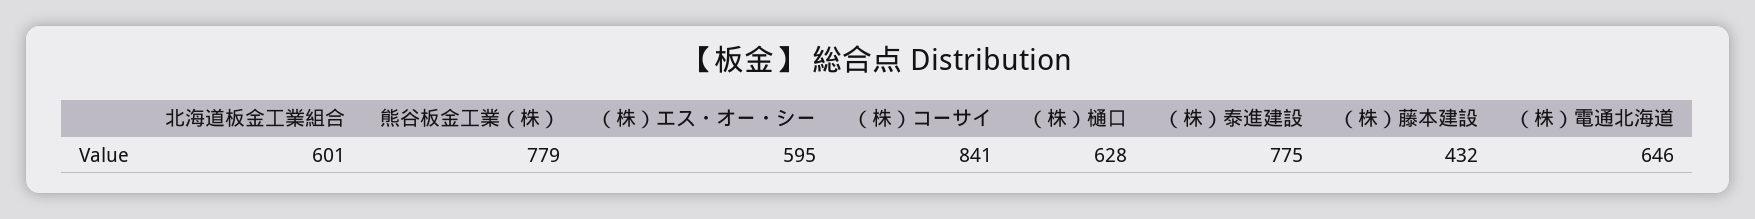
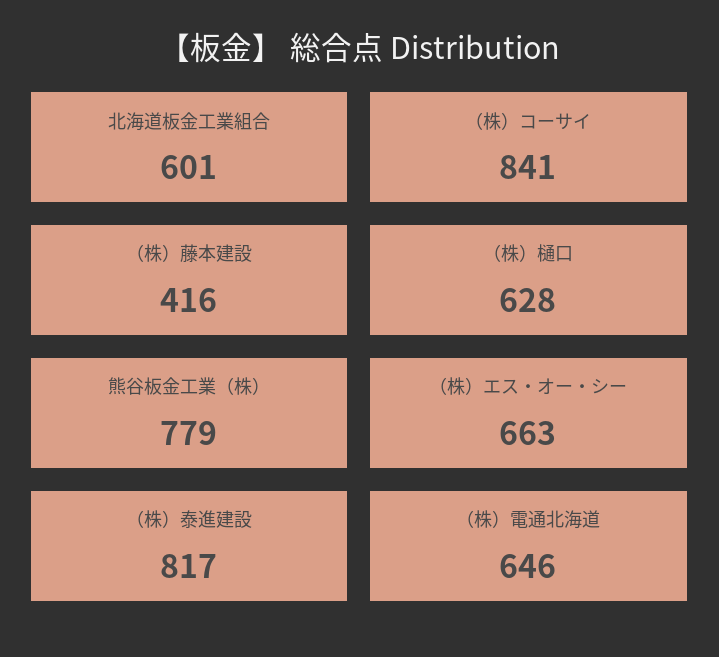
  {
    "北海道板金工業組合": 601,
    "熊谷板金工業（株）": 779,
-   "（株）エス・オー・シー": 595,
+   "（株）エス・オー・シー": 663,
    "（株）コーサイ": 841,
    "（株）樋口": 628,
-   "（株）泰進建設": 775,
+   "（株）泰進建設": 817,
-   "（株）藤本建設": 432,
+   "（株）藤本建設": 416,
    "（株）電通北海道": 646
  }

